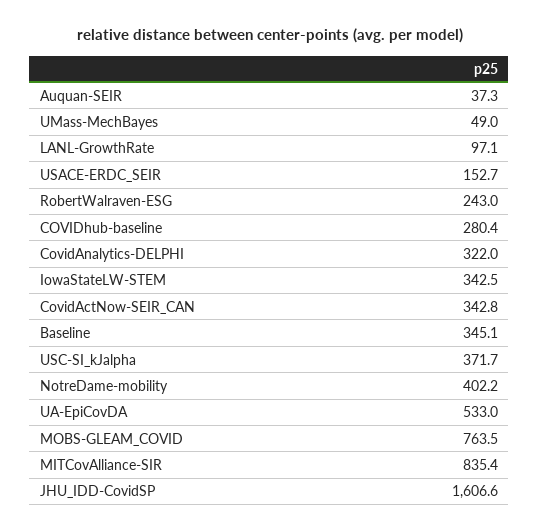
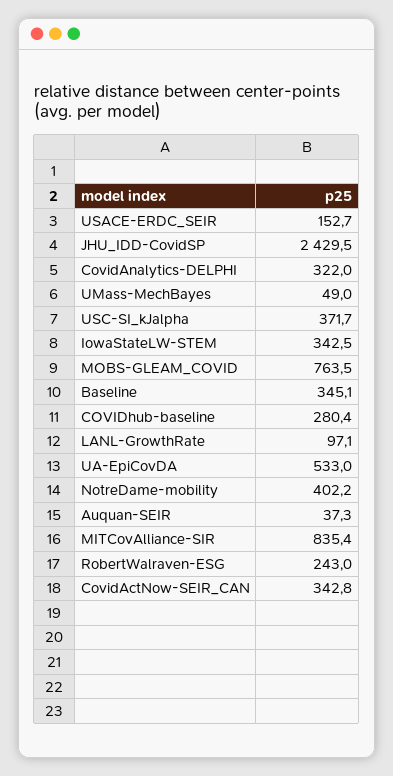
  {
    "Auquan-SEIR": 37.3,
    "UMass-MechBayes": 49,
    "LANL-GrowthRate": 97.1,
    "USACE-ERDC_SEIR": 152.7,
    "RobertWalraven-ESG": 243,
    "COVIDhub-baseline": 280.4,
    "CovidAnalytics-DELPHI": 322,
    "IowaStateLW-STEM": 342.5,
    "CovidActNow-SEIR_CAN": 342.8,
    "Baseline": 345.1,
    "USC-SI_kJalpha": 371.7,
    "NotreDame-mobility": 402.2,
    "UA-EpiCovDA": 533,
    "MOBS-GLEAM_COVID": 763.5,
    "MITCovAlliance-SIR": 835.4,
-   "JHU_IDD-CovidSP": 1606.6
+   "JHU_IDD-CovidSP": 2429.5
  }

